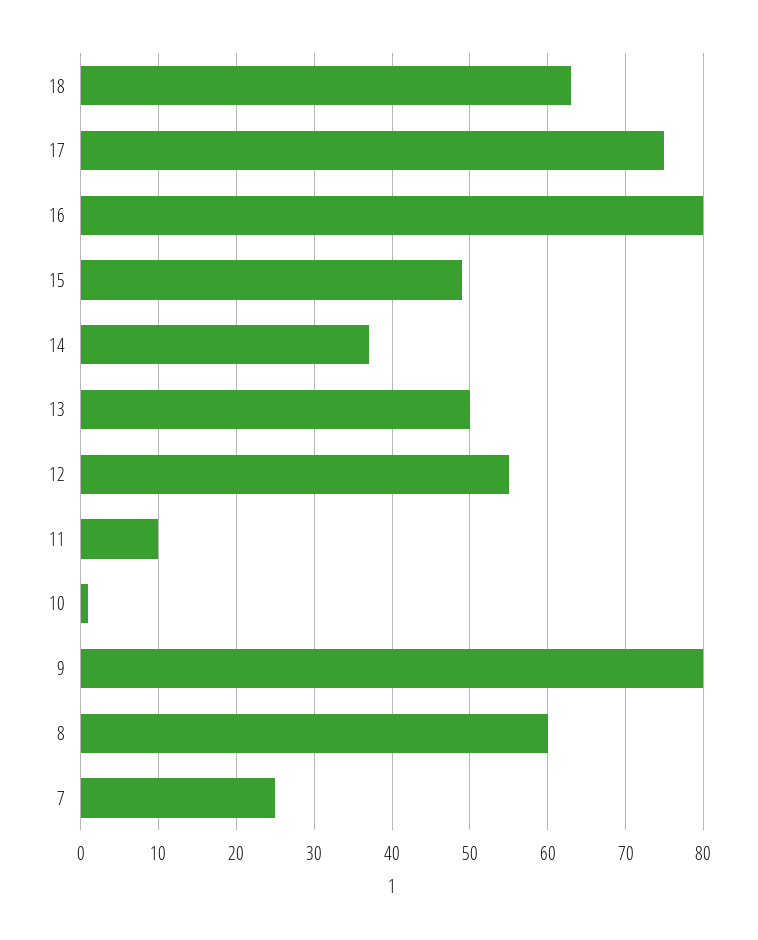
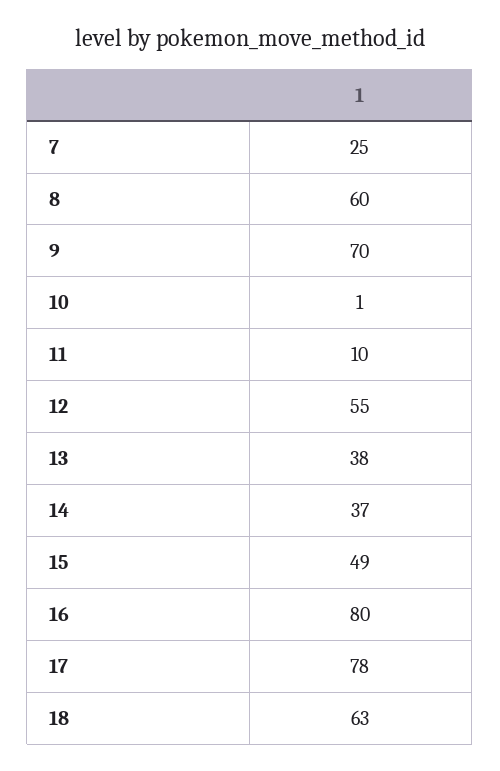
  {
    "18": 63,
-   "17": 75,
+   "17": 78,
    "16": 80,
    "15": 49,
    "14": 37,
-   "13": 50,
+   "13": 38,
    "12": 55,
    "11": 10,
    "10": 1,
-   "9": 80,
+   "9": 70,
    "8": 60,
    "7": 25
  }

